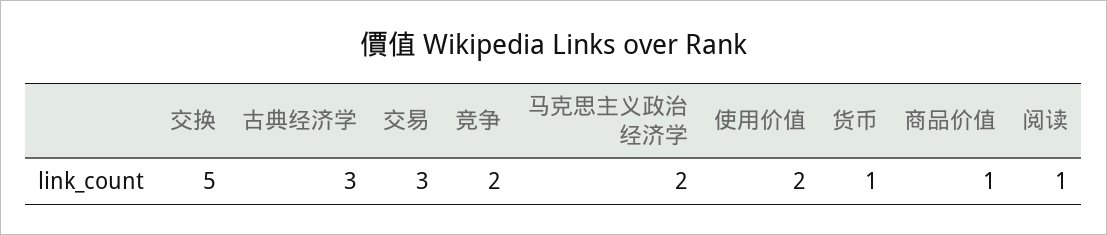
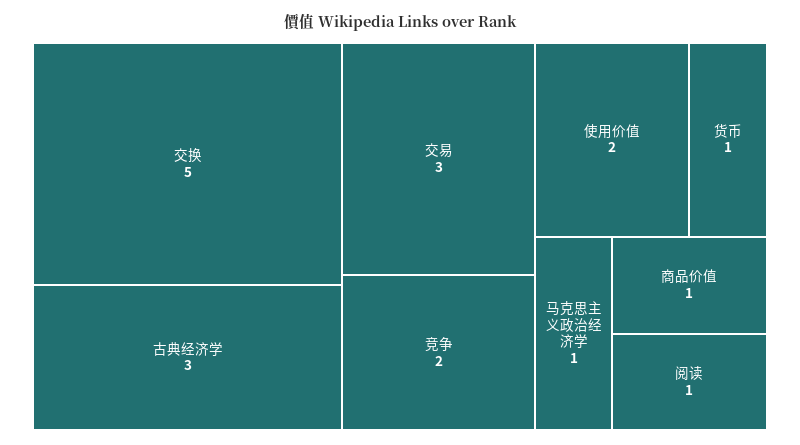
  {
    "交换": 5,
    "古典经济学": 3,
    "交易": 3,
    "竞争": 2,
-   "马克思主义政治经济学": 2,
+   "马克思主义政治经济学": 1,
    "使用价值": 2,
    "货币": 1,
    "商品价值": 1,
    "阅读": 1
  }

